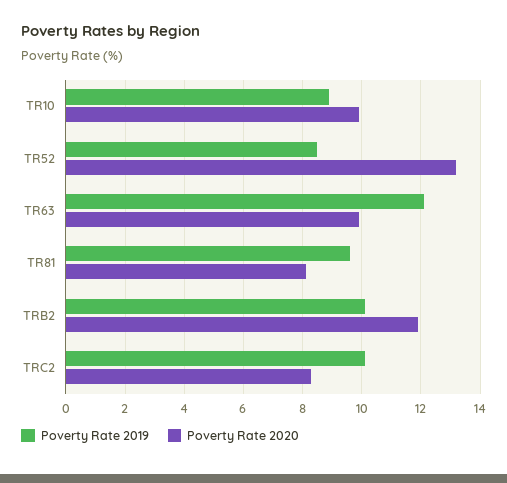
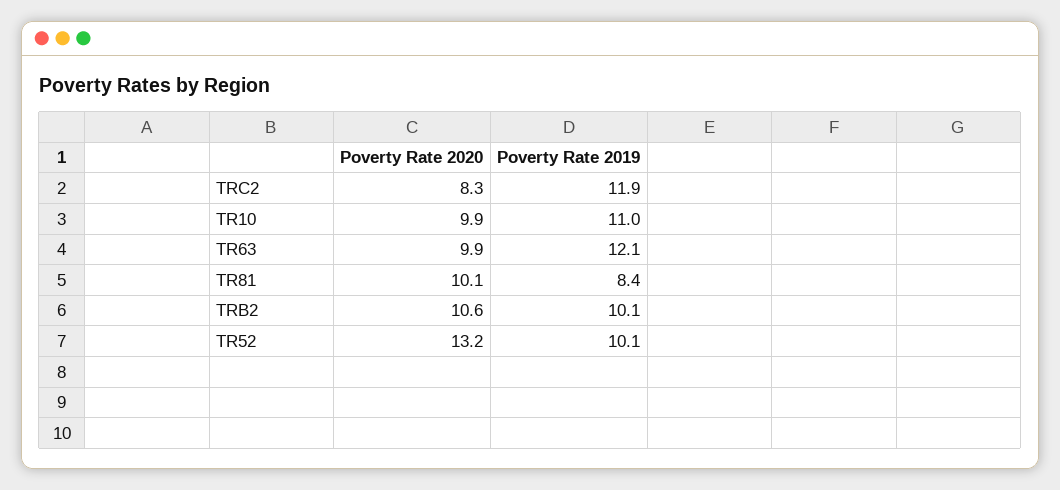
  {
    "Poverty Rate 2019": {
-     "TR10": 9,
+     "TR10": 11,
-     "TR52": 8.5,
+     "TR52": 10.1,
      "TR63": 12.1,
-     "TR81": 9.5,
+     "TR81": 8.4,
      "TRB2": 10.1,
-     "TRC2": 10
+     "TRC2": 11.9
    },
    "Poverty Rate 2020": {
      "TR10": 9.9,
      "TR52": 13.2,
      "TR63": 9.9,
-     "TR81": 8,
+     "TR81": 10.1,
-     "TRB2": 12,
+     "TRB2": 10.6,
      "TRC2": 8.3
    }
  }

